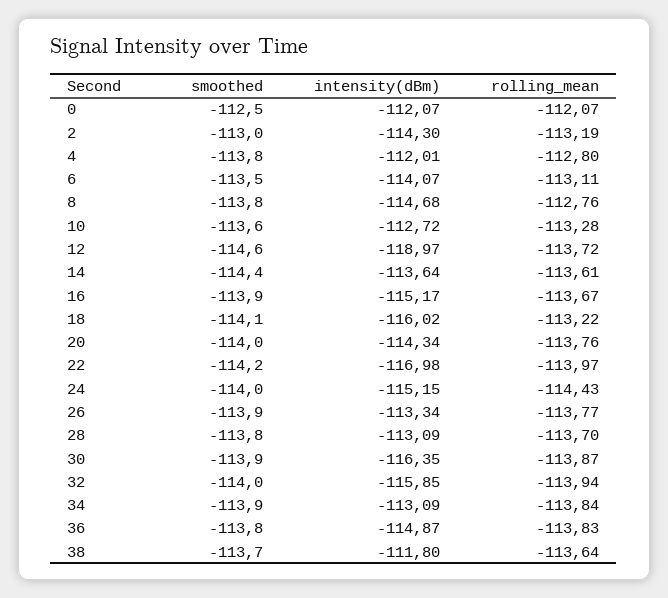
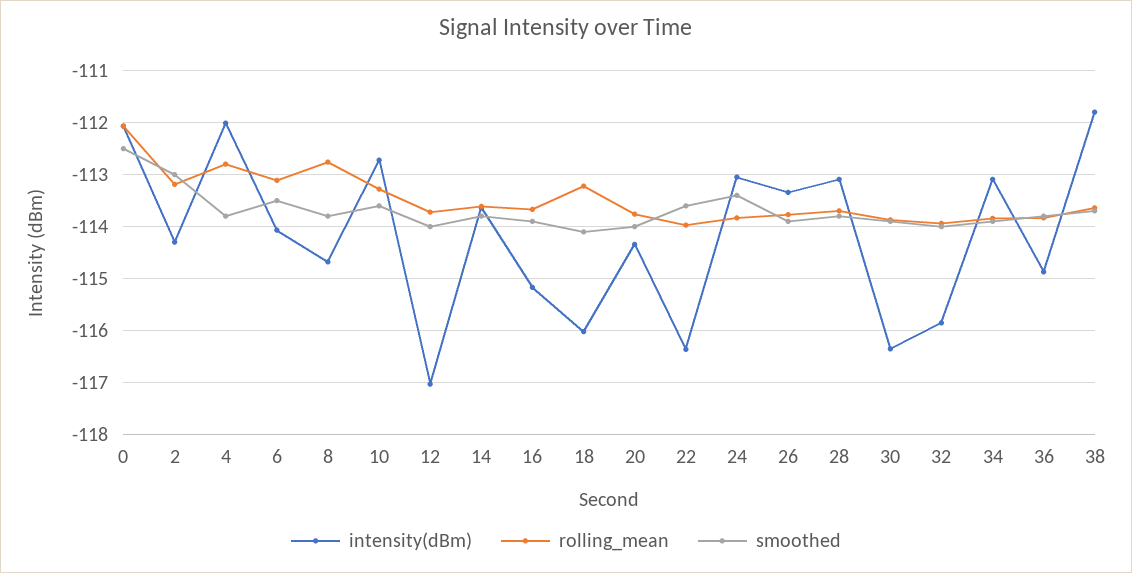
  {
    "smoothed": {
      "0": -112.5,
      "2": -113,
      "4": -113.8,
      "6": -113.5,
      "8": -113.8,
      "10": -113.6,
-     "12": -114.6,
+     "12": -114,
-     "14": -114.4,
+     "14": -113.8,
      "16": -113.9,
      "18": -114.1,
      "20": -114,
-     "22": -114.2,
+     "22": -113.6,
-     "24": -114,
+     "24": -113.4,
      "26": -113.9,
      "28": -113.8,
      "30": -113.9,
      "32": -114,
      "34": -113.9,
      "36": -113.8,
      "38": -113.7
    },
    "intensity(dBm)": {
      "0": -112.07,
      "2": -114.3,
      "4": -112.01,
      "6": -114.07,
      "8": -114.68,
      "10": -112.72,
-     "12": -118.97,
+     "12": -117,
      "14": -113.64,
      "16": -115.17,
      "18": -116.02,
      "20": -114.34,
-     "22": -116.98,
+     "22": -116.4,
-     "24": -115.15,
+     "24": -113,
      "26": -113.34,
      "28": -113.09,
      "30": -116.35,
      "32": -115.85,
      "34": -113.09,
      "36": -114.87,
      "38": -111.8
    },
    "rolling_mean": {
      "0": -112.07,
      "2": -113.19,
      "4": -112.8,
      "6": -113.11,
      "8": -112.76,
      "10": -113.28,
      "12": -113.72,
      "14": -113.61,
      "16": -113.67,
      "18": -113.22,
      "20": -113.76,
      "22": -113.97,
-     "24": -114.43,
+     "24": -113.8,
      "26": -113.77,
      "28": -113.7,
      "30": -113.87,
      "32": -113.94,
      "34": -113.84,
      "36": -113.83,
      "38": -113.64
    }
  }

